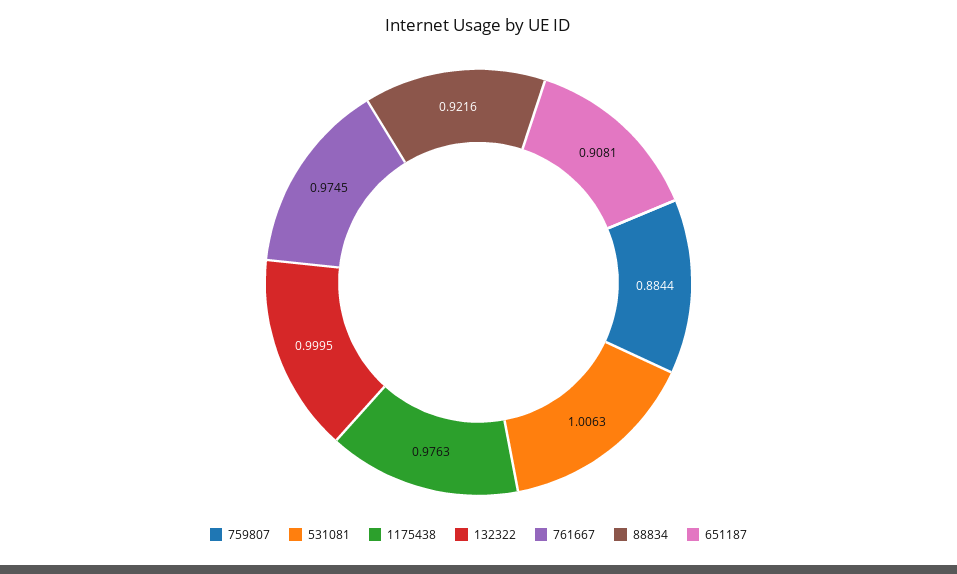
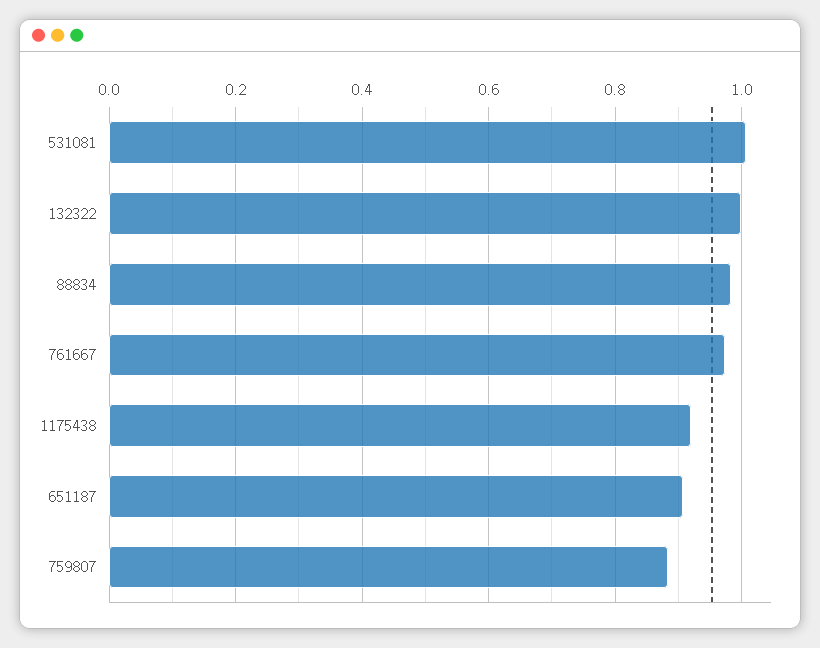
  {
    "759807": 0.8844,
    "531081": 1.0063,
-   "1175438": 0.9763,
+   "1175438": 0.92,
    "132322": 0.9995,
    "761667": 0.9745,
-   "88834": 0.9216,
+   "88834": 0.98,
    "651187": 0.9081
  }

